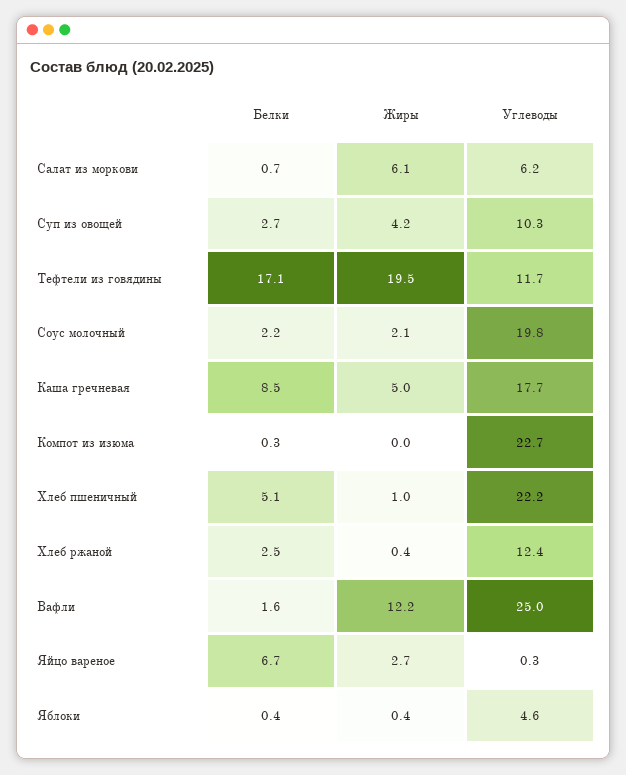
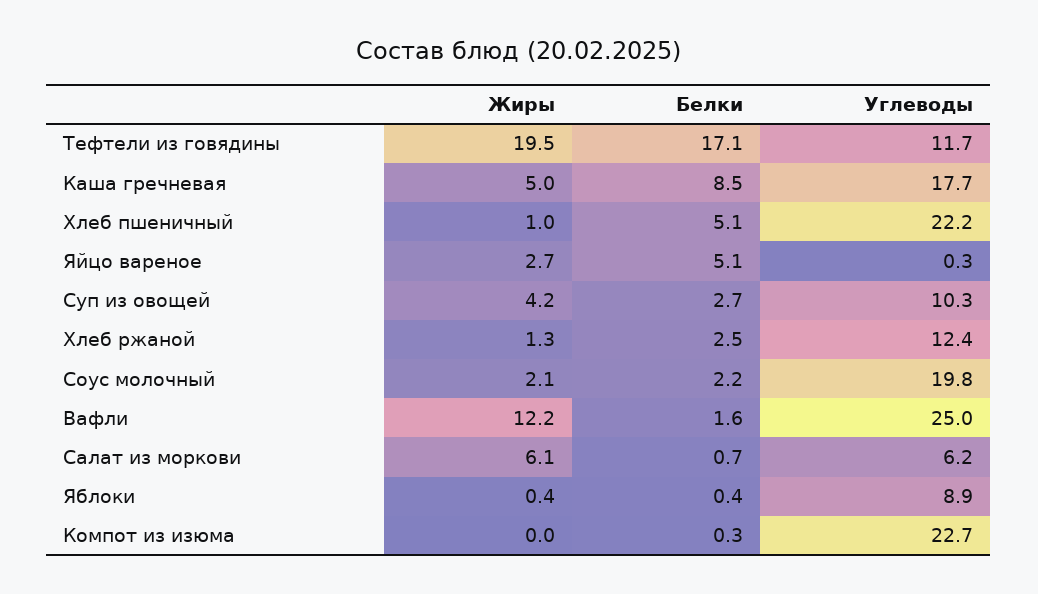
  {
    "Белки": {
      "Салат из моркови": 0.7,
      "Суп из овощей": 2.7,
      "Тефтели из говядины": 17.1,
      "Соус молочный": 2.2,
      "Каша гречневая": 8.5,
      "Компот из изюма": 0.3,
      "Хлеб пшеничный": 5.1,
      "Хлеб ржаной": 2.5,
      "Вафли": 1.6,
-     "Яйцо вареное": 6.7,
+     "Яйцо вареное": 5.1,
      "Яблоки": 0.4
    },
    "Жиры": {
      "Салат из моркови": 6.1,
      "Суп из овощей": 4.2,
      "Тефтели из говядины": 19.5,
      "Соус молочный": 2.1,
      "Каша гречневая": 5,
      "Компот из изюма": 0,
      "Хлеб пшеничный": 1,
-     "Хлеб ржаной": 0.4,
+     "Хлеб ржаной": 1.3,
      "Вафли": 12.2,
      "Яйцо вареное": 2.7,
      "Яблоки": 0.4
    },
    "Углеводы": {
      "Салат из моркови": 6.2,
      "Суп из овощей": 10.3,
      "Тефтели из говядины": 11.7,
      "Соус молочный": 19.8,
      "Каша гречневая": 17.7,
      "Компот из изюма": 22.7,
      "Хлеб пшеничный": 22.2,
      "Хлеб ржаной": 12.4,
      "Вафли": 25,
      "Яйцо вареное": 0.3,
-     "Яблоки": 4.6
+     "Яблоки": 8.9
    }
  }

